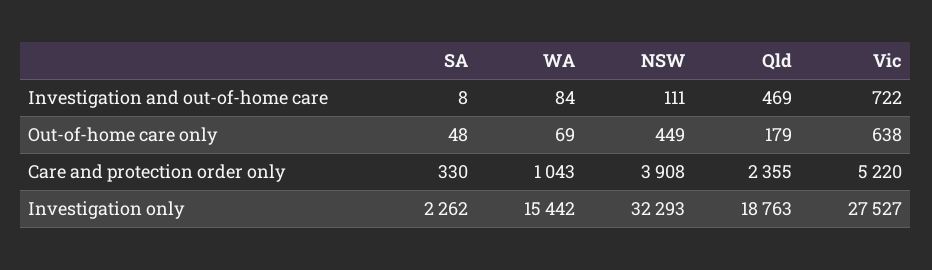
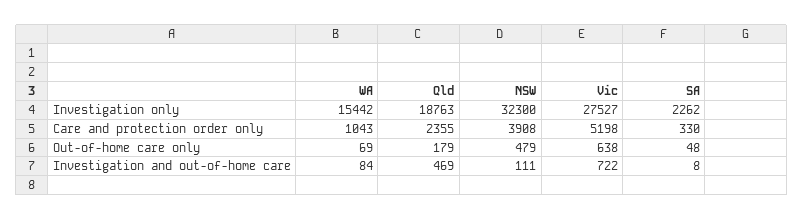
  {
    "SA": {
      "Investigation and out-of-home care": 8,
      "Out-of-home care only": 48,
      "Care and protection order only": 330,
      "Investigation only": 2262
    },
    "WA": {
      "Investigation and out-of-home care": 84,
      "Out-of-home care only": 69,
      "Care and protection order only": 1043,
      "Investigation only": 15442
    },
    "NSW": {
      "Investigation and out-of-home care": 111,
-     "Out-of-home care only": 449,
+     "Out-of-home care only": 479,
      "Care and protection order only": 3908,
-     "Investigation only": 32293
+     "Investigation only": 32300
    },
    "Qld": {
      "Investigation and out-of-home care": 469,
      "Out-of-home care only": 179,
      "Care and protection order only": 2355,
      "Investigation only": 18763
    },
    "Vic": {
      "Investigation and out-of-home care": 722,
      "Out-of-home care only": 638,
-     "Care and protection order only": 5220,
+     "Care and protection order only": 5198,
      "Investigation only": 27527
    }
  }

